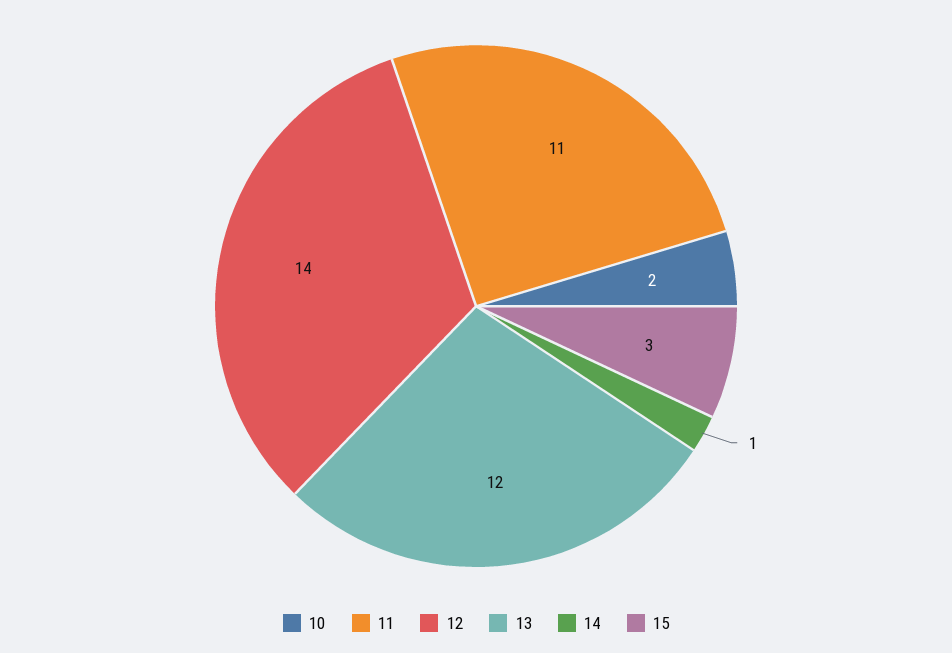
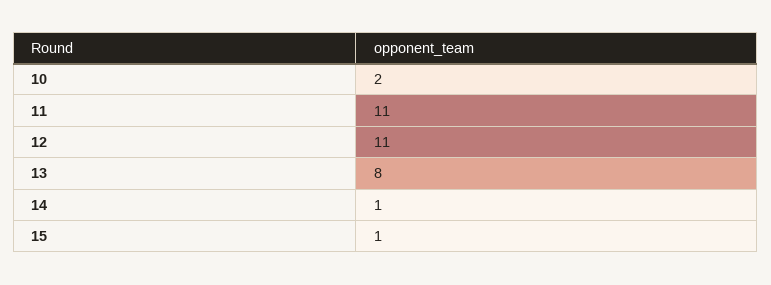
  {
    "10": 2,
    "11": 11,
-   "12": 14,
+   "12": 11,
-   "13": 12,
+   "13": 8,
    "14": 1,
-   "15": 3
+   "15": 1
  }

